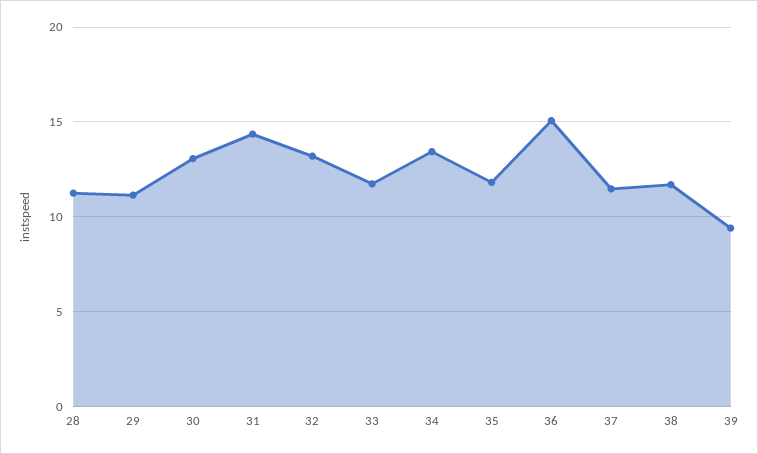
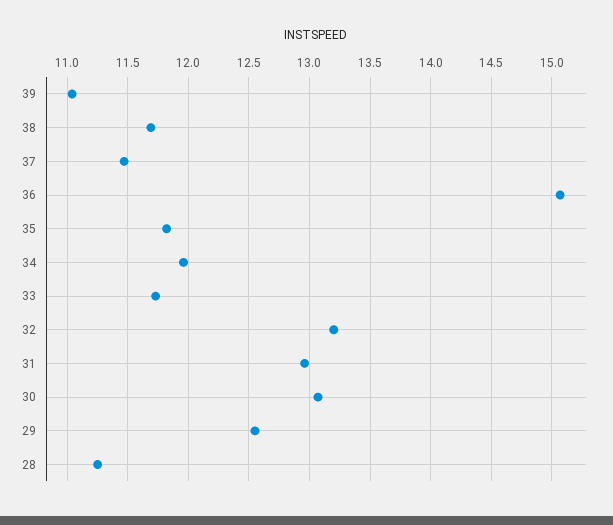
  {
    "28": 11.25,
-   "29": 11,
+   "29": 12.55,
    "30": 13.05,
-   "31": 14.5,
+   "31": 12.95,
    "32": 13.2,
    "33": 11.75,
-   "34": 13.5,
+   "34": 11.95,
    "35": 11.8,
    "36": 15.05,
    "37": 11.45,
    "38": 11.7,
-   "39": 9.5
+   "39": 11.05
  }

